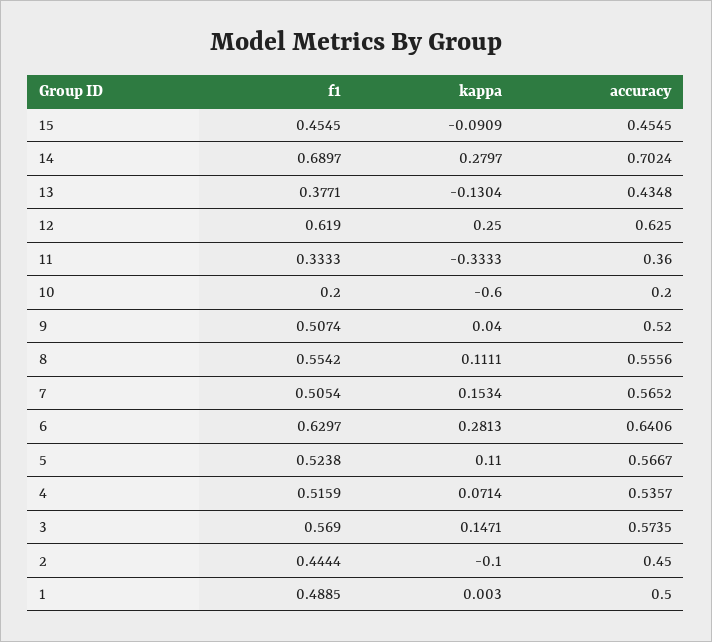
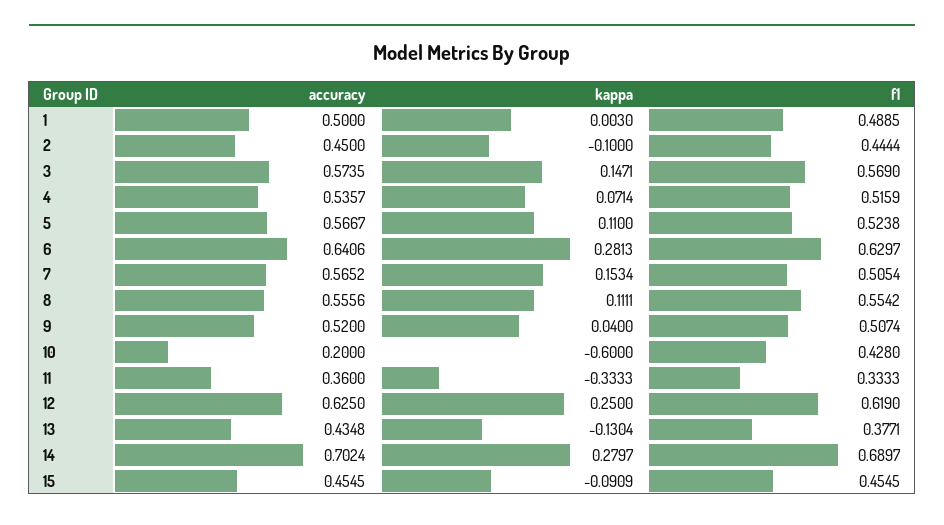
  {
    "f1": {
      "15": 0.4545,
      "14": 0.6897,
      "13": 0.3771,
      "12": 0.619,
      "11": 0.3333,
-     "10": 0.2,
+     "10": 0.428,
      "9": 0.5074,
      "8": 0.5542,
      "7": 0.5054,
      "6": 0.6297,
      "5": 0.5238,
      "4": 0.5159,
      "3": 0.569,
      "2": 0.4444,
      "1": 0.4885
    },
    "kappa": {
      "15": -0.0909,
      "14": 0.2797,
      "13": -0.1304,
      "12": 0.25,
      "11": -0.3333,
      "10": -0.6,
      "9": 0.04,
      "8": 0.1111,
      "7": 0.1534,
      "6": 0.2813,
      "5": 0.11,
      "4": 0.0714,
      "3": 0.1471,
      "2": -0.1,
      "1": 0.003
    },
    "accuracy": {
      "15": 0.4545,
      "14": 0.7024,
      "13": 0.4348,
      "12": 0.625,
      "11": 0.36,
      "10": 0.2,
      "9": 0.52,
      "8": 0.5556,
      "7": 0.5652,
      "6": 0.6406,
      "5": 0.5667,
      "4": 0.5357,
      "3": 0.5735,
      "2": 0.45,
      "1": 0.5
    }
  }

